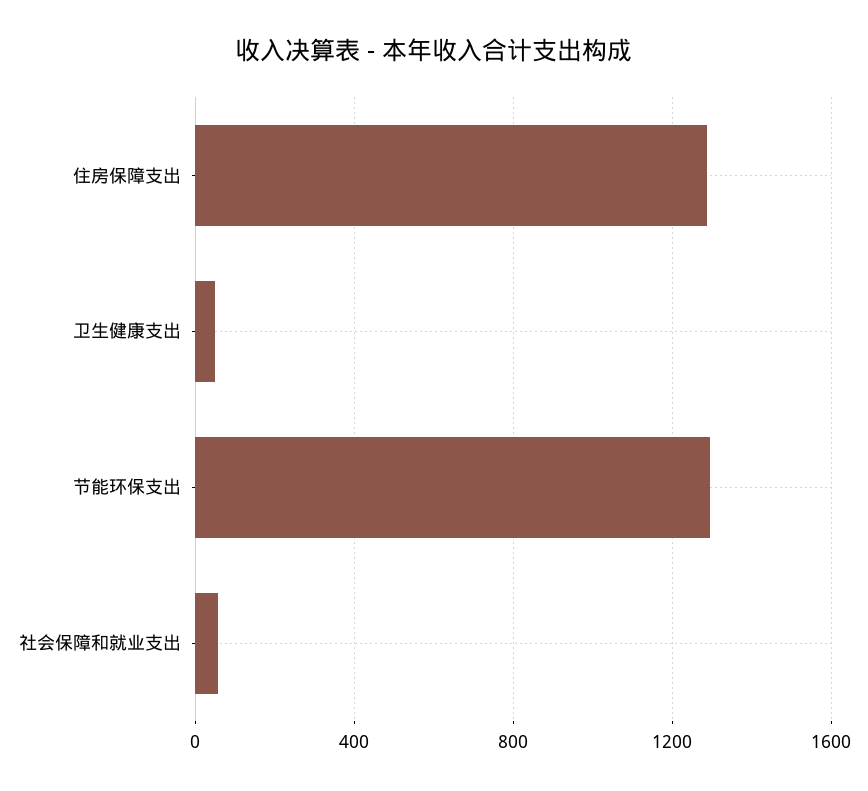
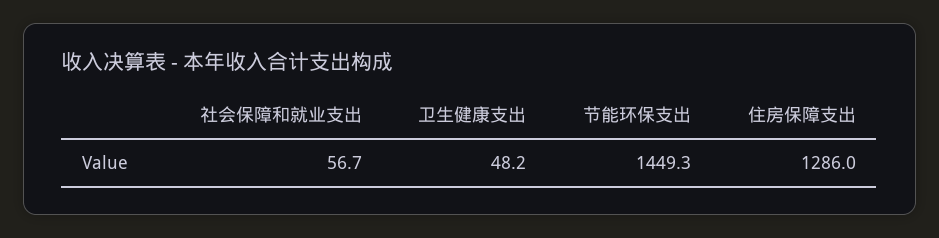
  {
    "住房保障支出": 1286,
    "卫生健康支出": 48.2,
-   "节能环保支出": 1300,
+   "节能环保支出": 1449.3,
    "社会保障和就业支出": 56.7
  }

